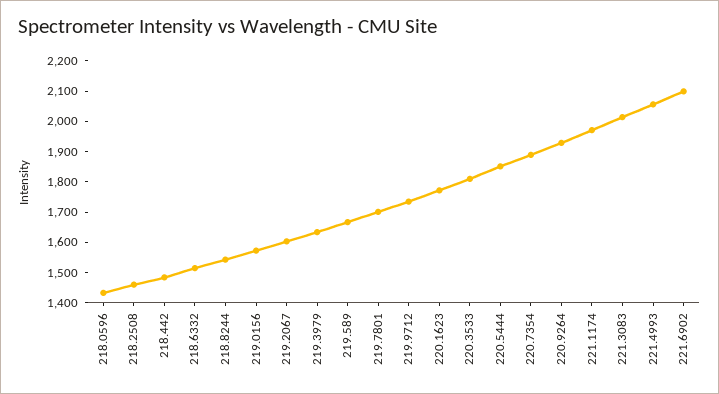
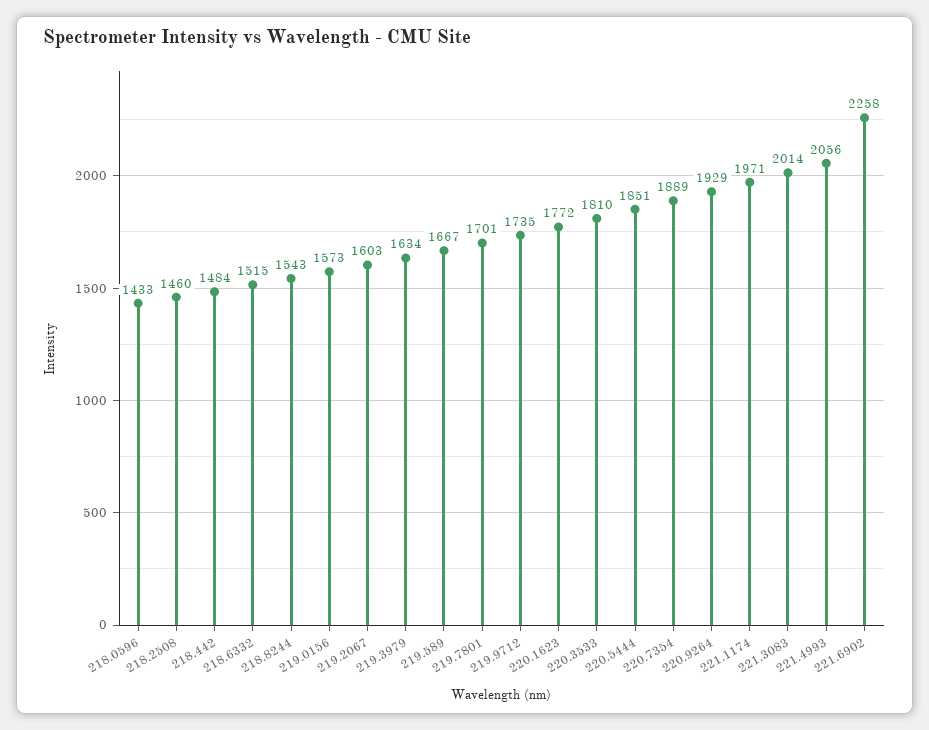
  {
    "218.0596": 1433,
    "218.2508": 1460,
    "218.442": 1484,
    "218.6332": 1515,
    "218.8244": 1543,
    "219.0156": 1573,
    "219.2067": 1603,
    "219.3979": 1634,
    "219.589": 1667,
    "219.7801": 1701,
    "219.9712": 1735,
    "220.1623": 1772,
    "220.3533": 1810,
    "220.5444": 1851,
    "220.7354": 1889,
    "220.9264": 1929,
    "221.1174": 1971,
    "221.3083": 2014,
    "221.4993": 2056,
-   "221.6902": 2100
+   "221.6902": 2258
  }

